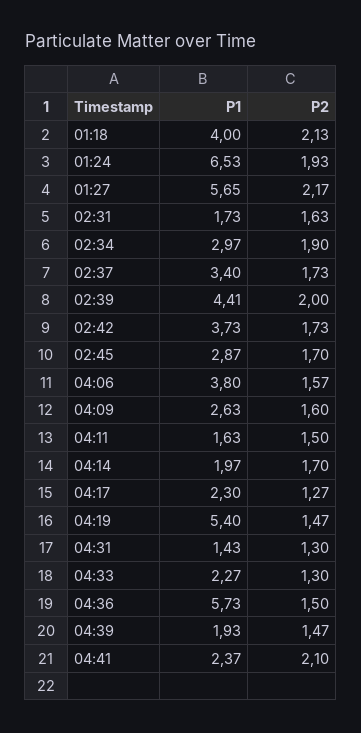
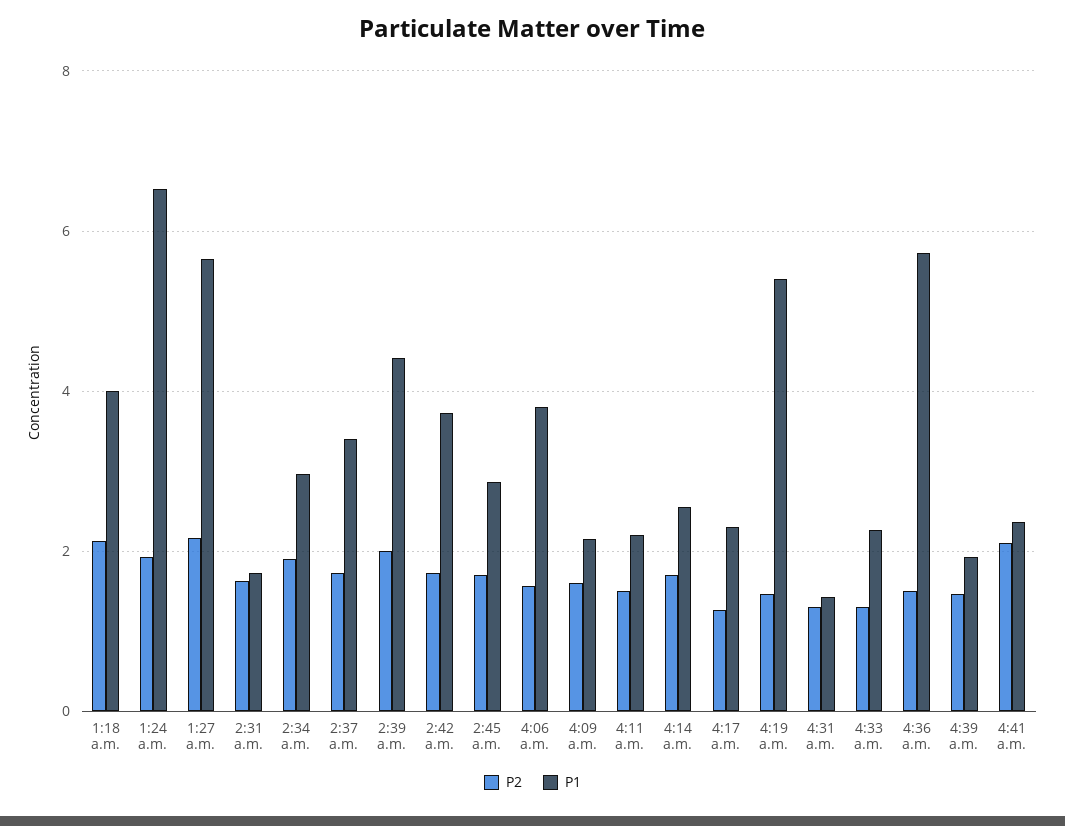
  {
    "P1": {
      "01:18": 4,
      "01:24": 6.53,
      "01:27": 5.65,
      "02:31": 1.73,
      "02:34": 2.97,
      "02:37": 3.4,
      "02:39": 4.41,
      "02:42": 3.73,
      "02:45": 2.87,
      "04:06": 3.8,
-     "04:09": 2.63,
+     "04:09": 2.2,
-     "04:11": 1.63,
+     "04:11": 2.2,
-     "04:14": 1.97,
+     "04:14": 2.6,
      "04:17": 2.3,
      "04:19": 5.4,
      "04:31": 1.43,
      "04:33": 2.27,
      "04:36": 5.73,
      "04:39": 1.93,
      "04:41": 2.37
    },
    "P2": {
      "01:18": 2.13,
      "01:24": 1.93,
      "01:27": 2.17,
      "02:31": 1.63,
      "02:34": 1.9,
      "02:37": 1.73,
      "02:39": 2,
      "02:42": 1.73,
      "02:45": 1.7,
      "04:06": 1.57,
      "04:09": 1.6,
      "04:11": 1.5,
      "04:14": 1.7,
      "04:17": 1.27,
      "04:19": 1.47,
      "04:31": 1.3,
      "04:33": 1.3,
      "04:36": 1.5,
      "04:39": 1.47,
      "04:41": 2.1
    }
  }

